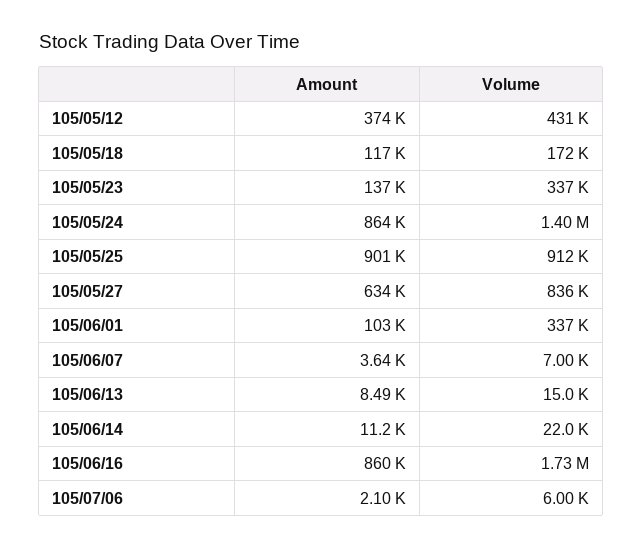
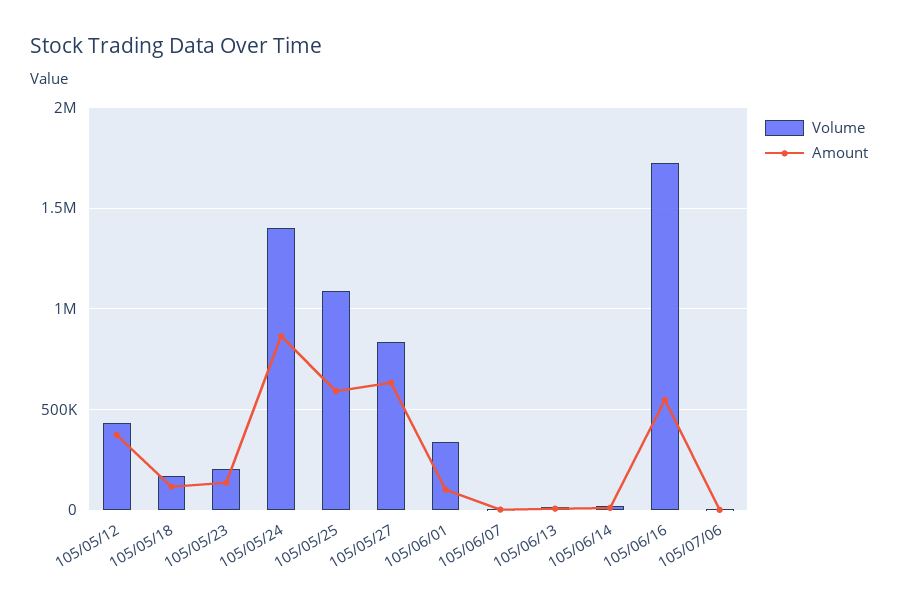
  {
    "Amount": {
      "105/05/12": 374000,
      "105/05/18": 117000,
      "105/05/23": 137000,
      "105/05/24": 864000,
-     "105/05/25": 901000,
+     "105/05/25": 600000,
      "105/05/27": 634000,
      "105/06/01": 103000,
      "105/06/07": 3640,
      "105/06/13": 8490,
      "105/06/14": 11200,
-     "105/06/16": 860000,
+     "105/06/16": 550000,
      "105/07/06": 2100
    },
    "Volume": {
      "105/05/12": 431000,
      "105/05/18": 172000,
-     "105/05/23": 337000,
+     "105/05/23": 200000,
      "105/05/24": 1400000,
-     "105/05/25": 912000,
+     "105/05/25": 1100000,
      "105/05/27": 836000,
      "105/06/01": 337000,
      "105/06/07": 7000,
      "105/06/13": 15000,
      "105/06/14": 22000,
      "105/06/16": 1730000,
      "105/07/06": 6000
    }
  }

